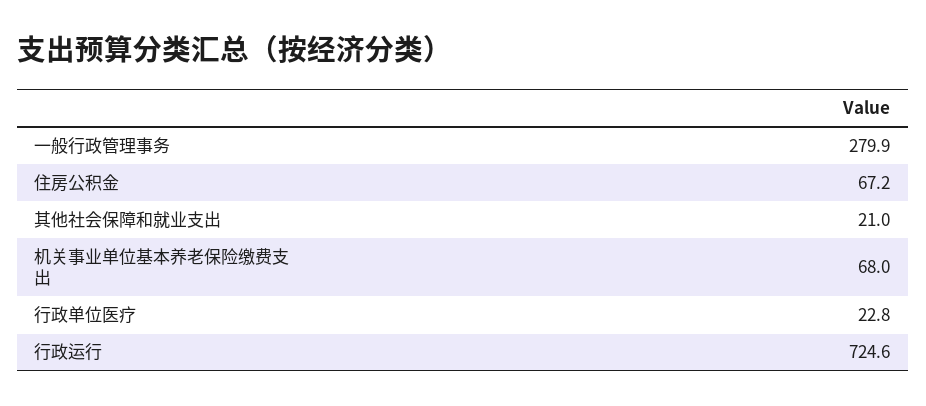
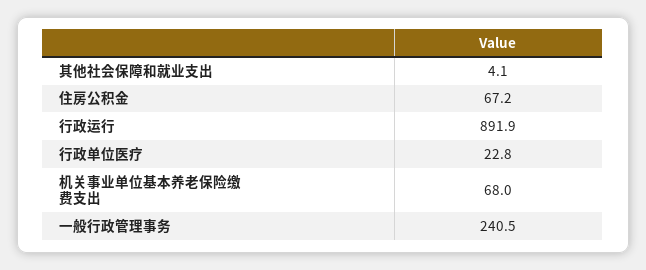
  {
-   "一般行政管理事务": 279.9,
+   "一般行政管理事务": 240.5,
    "住房公积金": 67.2,
-   "其他社会保障和就业支出": 21,
+   "其他社会保障和就业支出": 4.1,
    "机关事业单位基本养老保险缴费支出": 68,
    "行政单位医疗": 22.8,
-   "行政运行": 724.6
+   "行政运行": 891.9
  }

